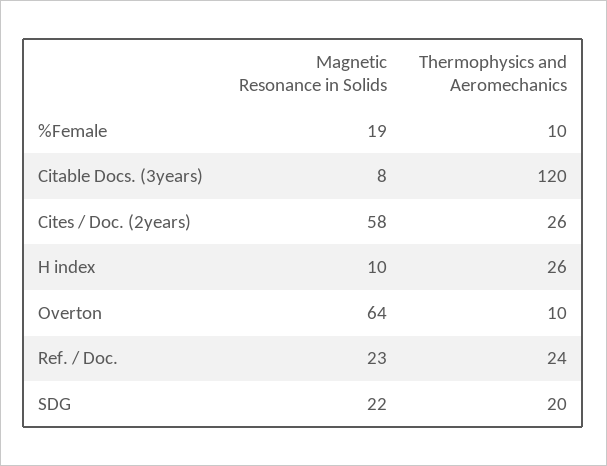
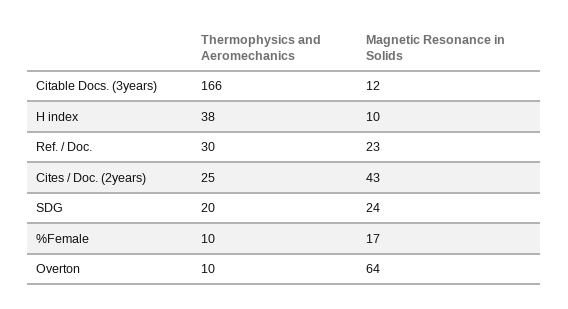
  {
    "Magnetic Resonance in Solids": {
-     "%Female": 19,
+     "%Female": 17,
-     "Citable Docs. (3years)": 8,
+     "Citable Docs. (3years)": 12,
-     "Cites / Doc. (2years)": 58,
+     "Cites / Doc. (2years)": 43,
      "H index": 10,
      "Overton": 64,
      "Ref. / Doc.": 23,
-     "SDG": 22
+     "SDG": 24
    },
    "Thermophysics and Aeromechanics": {
      "%Female": 10,
-     "Citable Docs. (3years)": 120,
+     "Citable Docs. (3years)": 166,
-     "Cites / Doc. (2years)": 26,
+     "Cites / Doc. (2years)": 25,
-     "H index": 26,
+     "H index": 38,
      "Overton": 10,
-     "Ref. / Doc.": 24,
+     "Ref. / Doc.": 30,
      "SDG": 20
    }
  }

